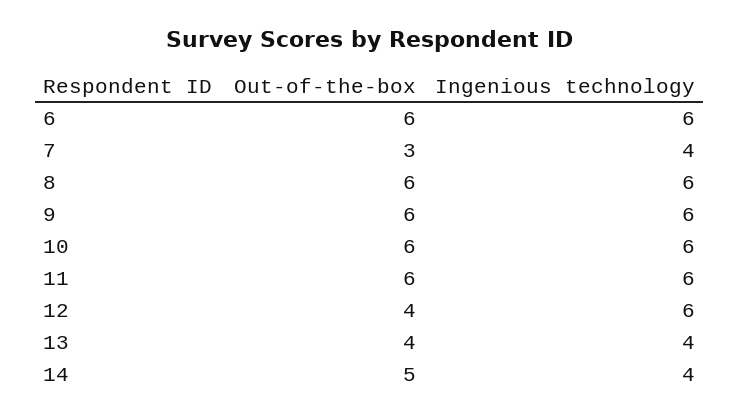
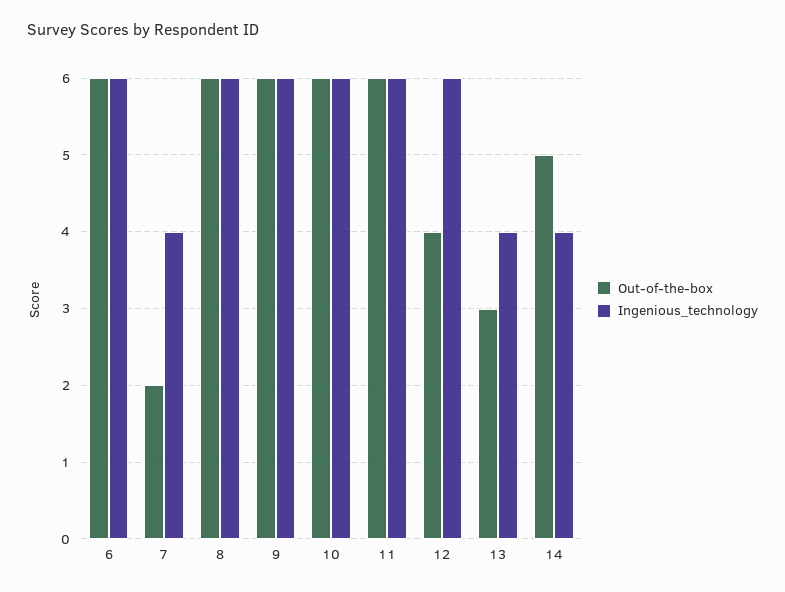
  {
    "Out-of-the-box": {
      "6": 6,
-     "7": 3,
+     "7": 2,
      "8": 6,
      "9": 6,
      "10": 6,
      "11": 6,
      "12": 4,
-     "13": 4,
+     "13": 3,
      "14": 5
    },
    "Ingenious technology": {
      "6": 6,
      "7": 4,
      "8": 6,
      "9": 6,
      "10": 6,
      "11": 6,
      "12": 6,
      "13": 4,
      "14": 4
    }
  }

